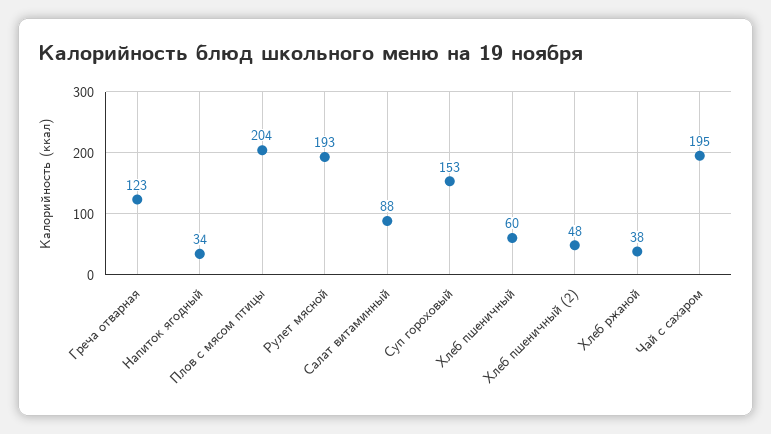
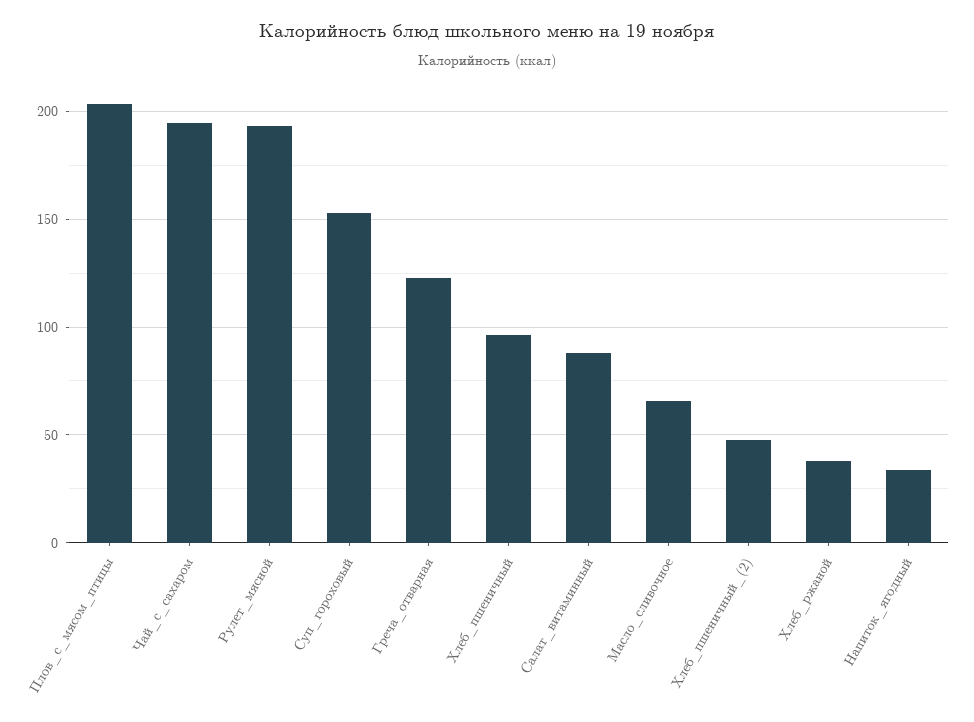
  {
    "Греча отварная": 123,
    "Напиток ягодный": 34,
    "Плов с мясом птицы": 204,
    "Рулет мясной": 193,
    "Салат витаминный": 88,
    "Суп гороховый": 153,
-   "Хлеб пшеничный": 60,
+   "Хлеб пшеничный": 95,
    "Хлеб пшеничный (2)": 48,
    "Хлеб ржаной": 38,
-   "Чай с сахаром": 195
+   "Чай с сахаром": 195,
+   "Масло_сливочное": 65
  }

